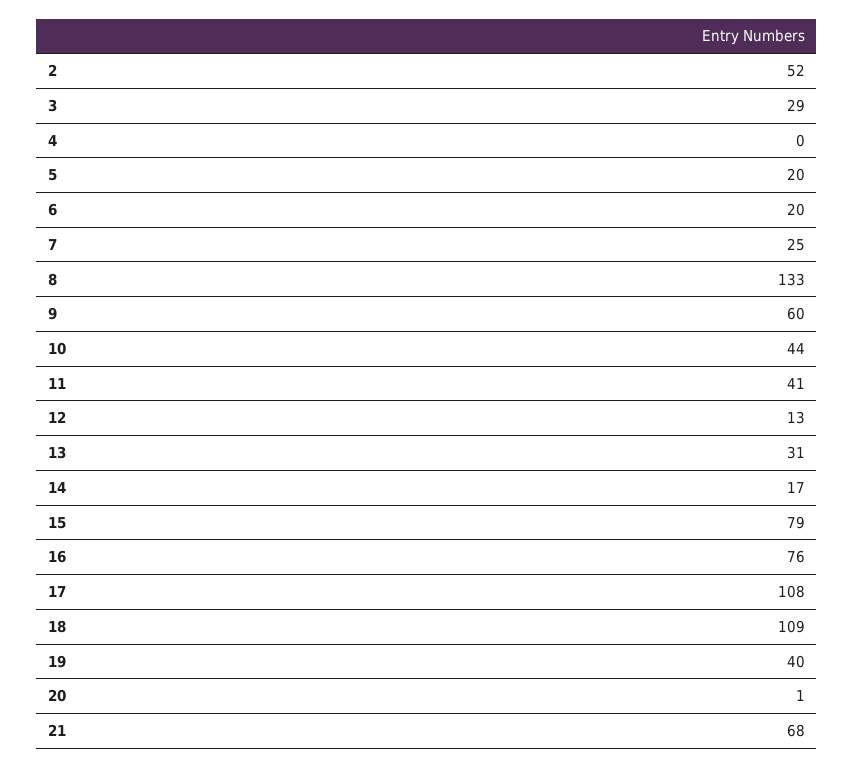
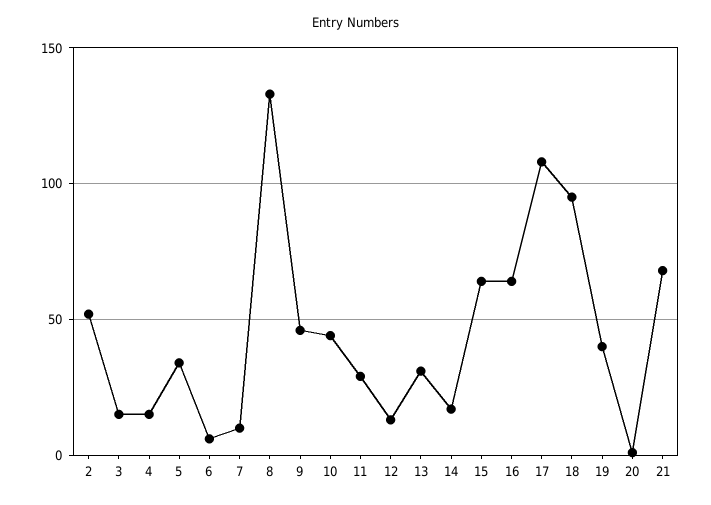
  {
    "2": 52,
-   "3": 29,
+   "3": 15,
-   "4": 0,
+   "4": 15,
-   "5": 20,
+   "5": 35,
-   "6": 20,
+   "6": 5,
-   "7": 25,
+   "7": 10,
    "8": 133,
-   "9": 60,
+   "9": 45,
    "10": 44,
-   "11": 41,
+   "11": 30,
    "12": 13,
    "13": 31,
    "14": 17,
-   "15": 79,
+   "15": 65,
-   "16": 76,
+   "16": 65,
    "17": 108,
-   "18": 109,
+   "18": 95,
    "19": 40,
    "20": 1,
    "21": 68
  }

